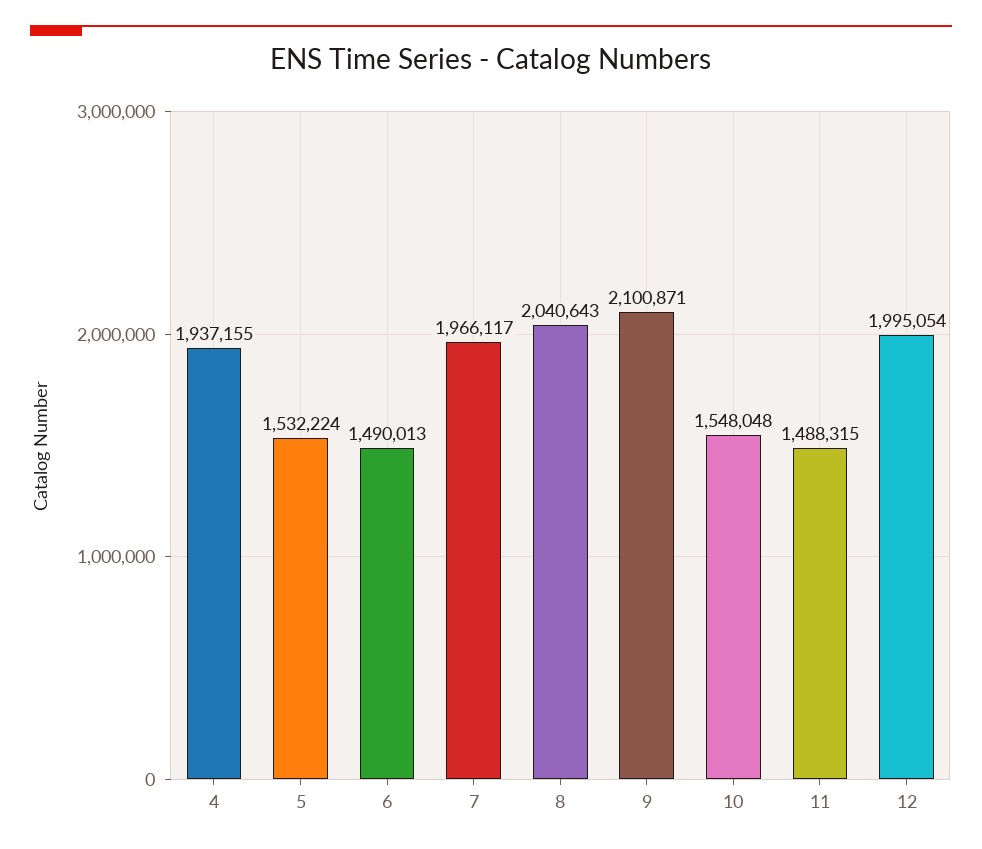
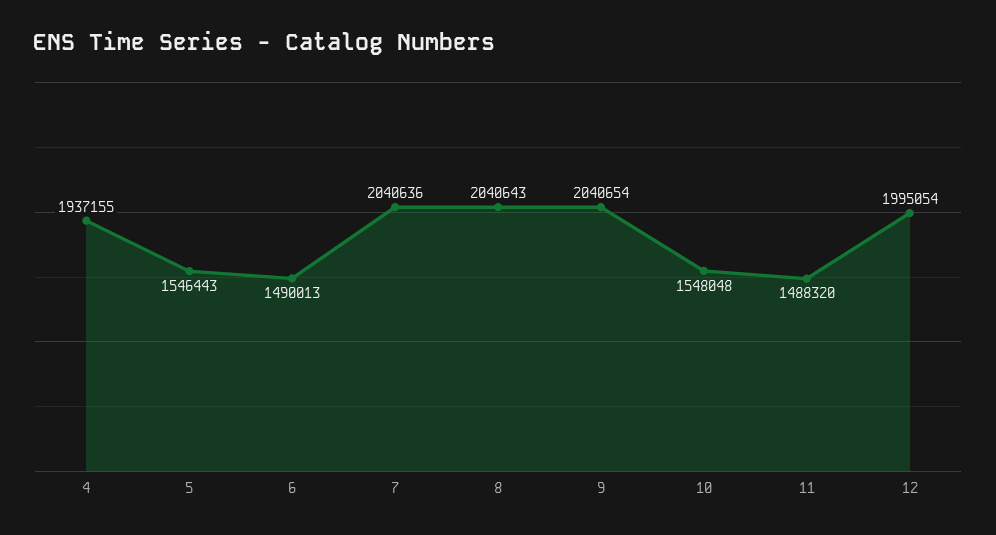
  {
    "4": 1937155,
-   "5": 1532224,
+   "5": 1546443,
    "6": 1490013,
-   "7": 1966117,
+   "7": 2040636,
    "8": 2040643,
-   "9": 2100871,
+   "9": 2040654,
    "10": 1548048,
-   "11": 1488315,
+   "11": 1488320,
    "12": 1995054
  }

